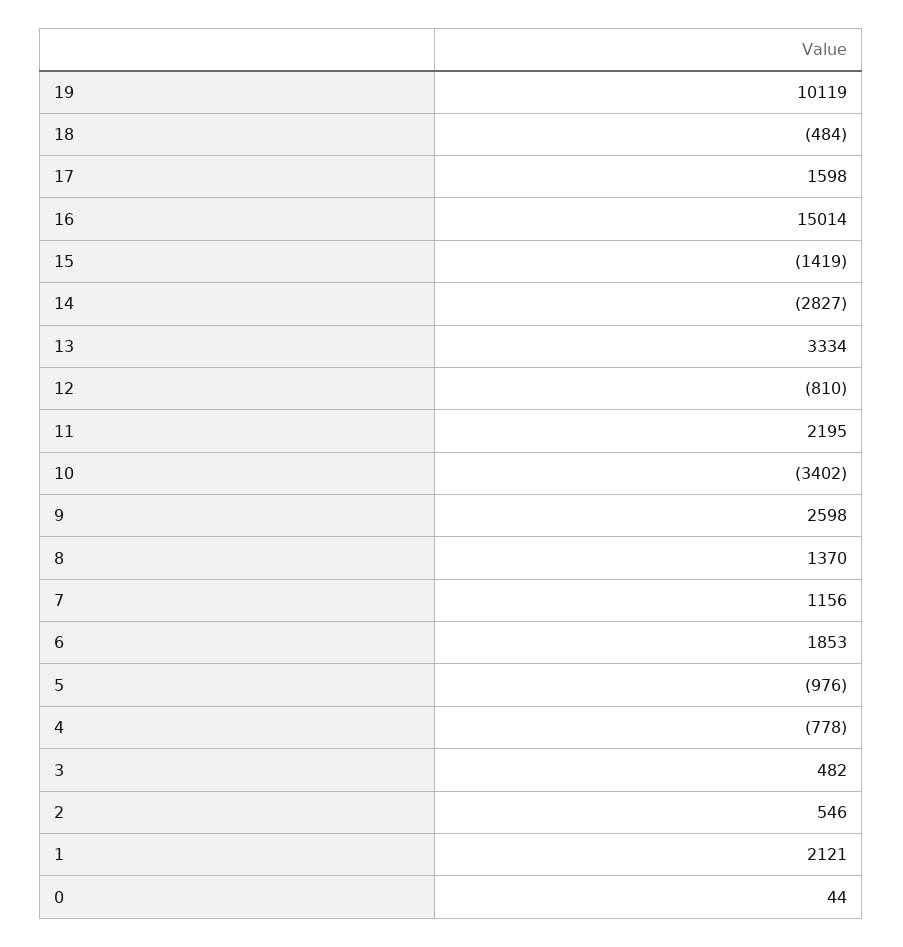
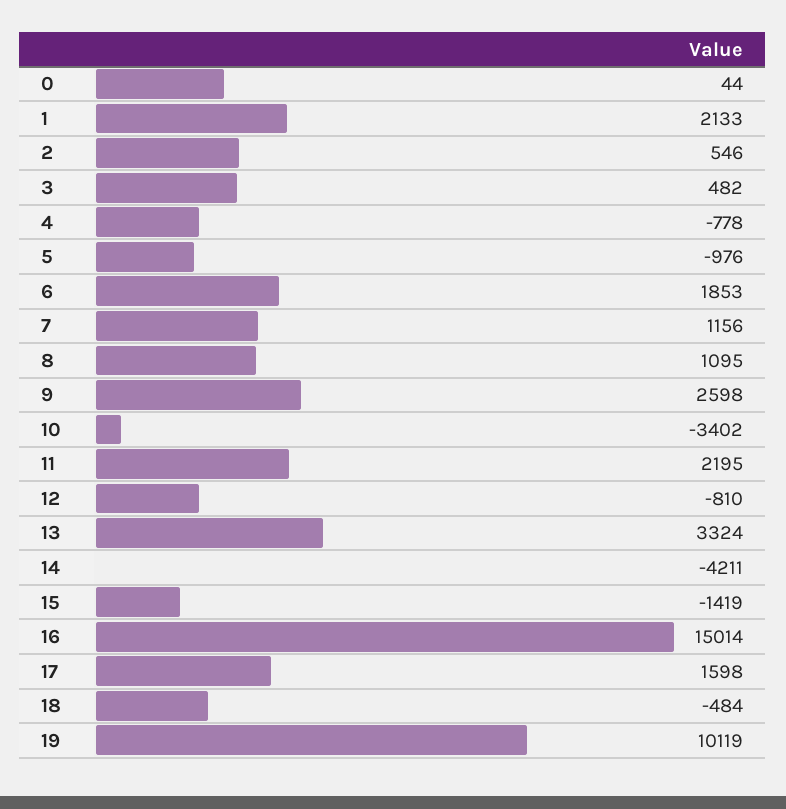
  {
    "19": 10119,
    "18": -484,
    "17": 1598,
    "16": 15014,
    "15": -1419,
-   "14": -2827,
+   "14": -4211,
-   "13": 3334,
+   "13": 3324,
    "12": -810,
    "11": 2195,
    "10": -3402,
    "9": 2598,
-   "8": 1370,
+   "8": 1095,
    "7": 1156,
    "6": 1853,
    "5": -976,
    "4": -778,
    "3": 482,
    "2": 546,
-   "1": 2121,
+   "1": 2133,
    "0": 44
  }

